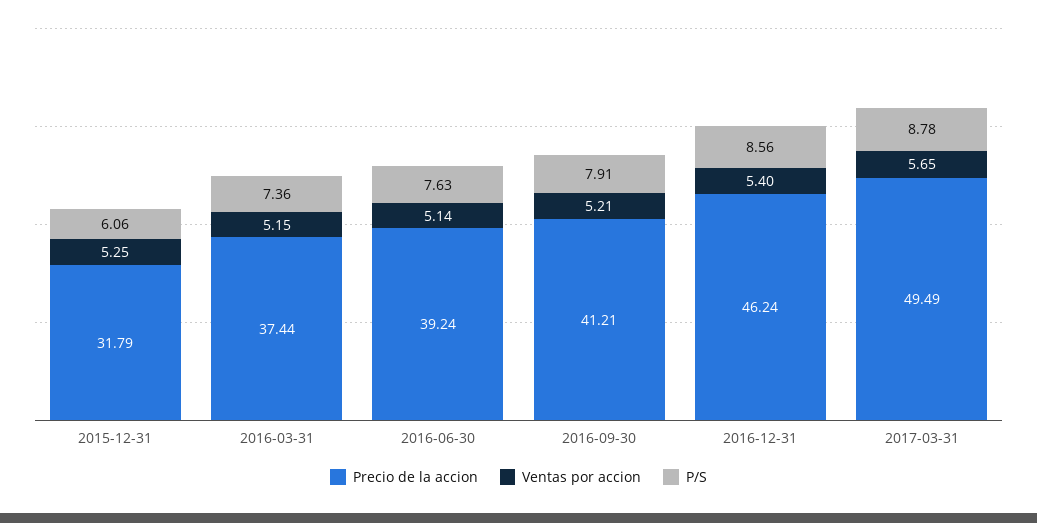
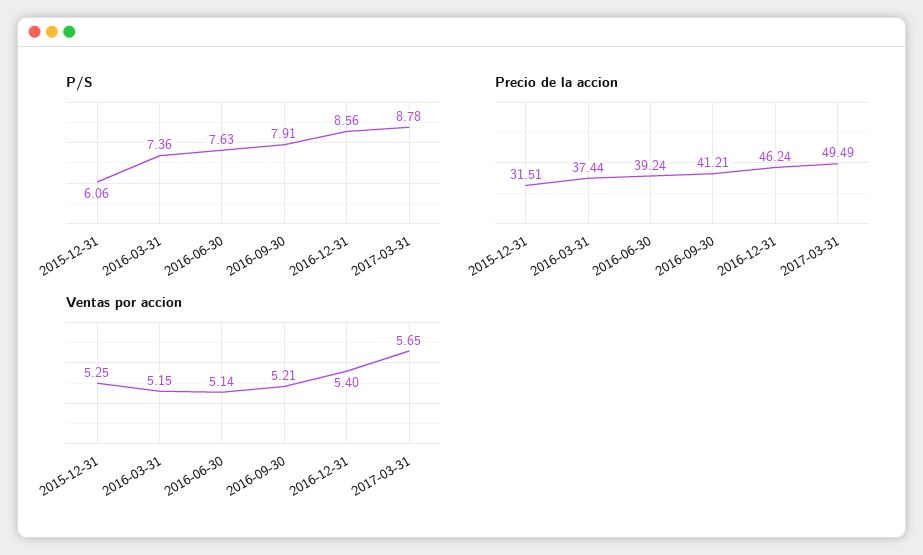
  {
    "Precio de la accion": {
-     "2015-12-31": 31.79,
+     "2015-12-31": 31.51,
      "2016-03-31": 37.44,
      "2016-06-30": 39.24,
      "2016-09-30": 41.21,
      "2016-12-31": 46.24,
      "2017-03-31": 49.49
    },
    "Ventas por accion": {
      "2015-12-31": 5.25,
      "2016-03-31": 5.15,
      "2016-06-30": 5.14,
      "2016-09-30": 5.21,
      "2016-12-31": 5.4,
      "2017-03-31": 5.65
    },
    "P/S": {
      "2015-12-31": 6.06,
      "2016-03-31": 7.36,
      "2016-06-30": 7.63,
      "2016-09-30": 7.91,
      "2016-12-31": 8.56,
      "2017-03-31": 8.78
    }
  }

